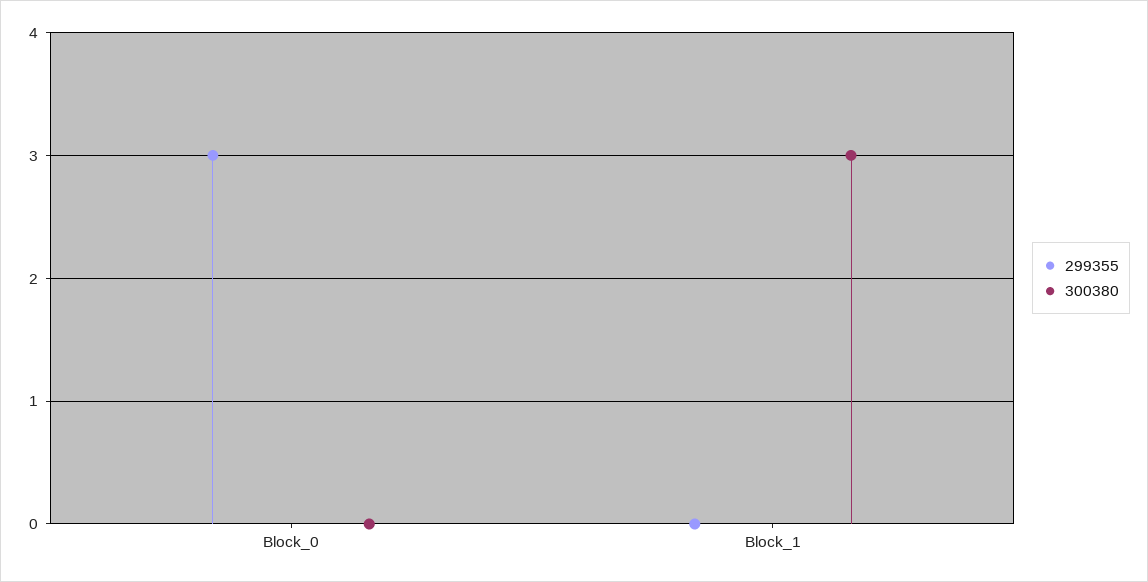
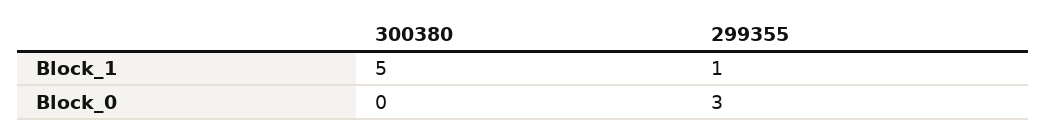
  {
    "299355": {
      "Block_0": 3,
-     "Block_1": 0
+     "Block_1": 1
    },
    "300380": {
      "Block_0": 0,
-     "Block_1": 3
+     "Block_1": 5
    }
  }

